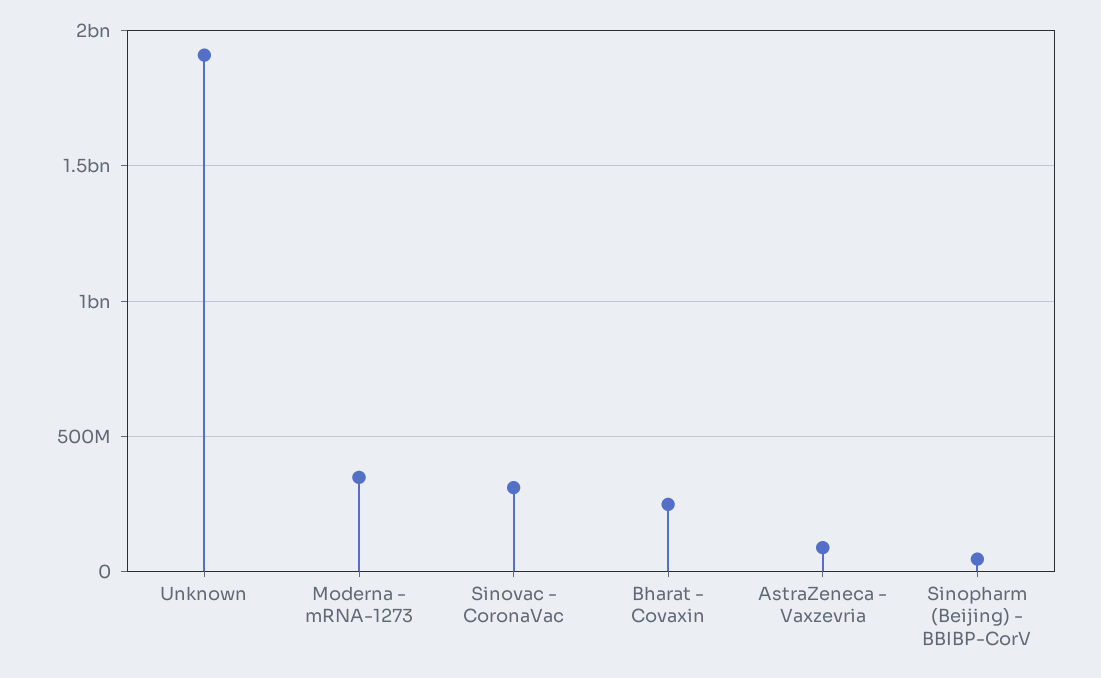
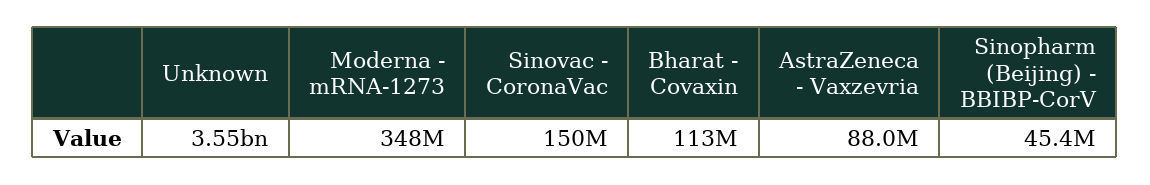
  {
-   "Unknown": 1900000000,
+   "Unknown": 3550000000,
    "Moderna - mRNA-1273": 348000000,
-   "Sinovac - CoronaVac": 300000000,
+   "Sinovac - CoronaVac": 150000000,
-   "Bharat - Covaxin": 250000000,
+   "Bharat - Covaxin": 113000000,
    "AstraZeneca - Vaxzevria": 88000000,
    "Sinopharm (Beijing) - BBIBP-CorV": 45400000
  }

